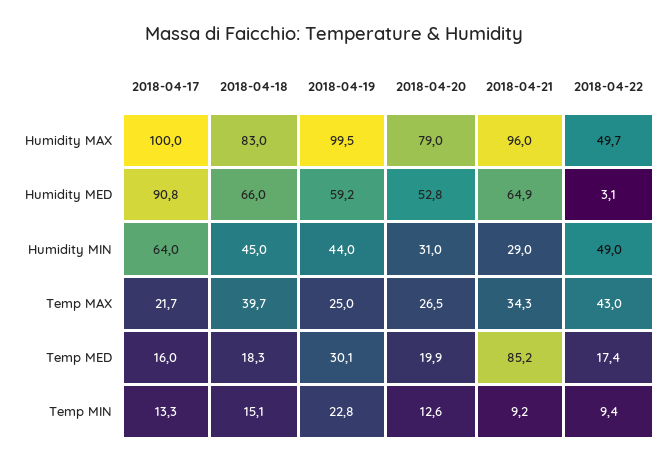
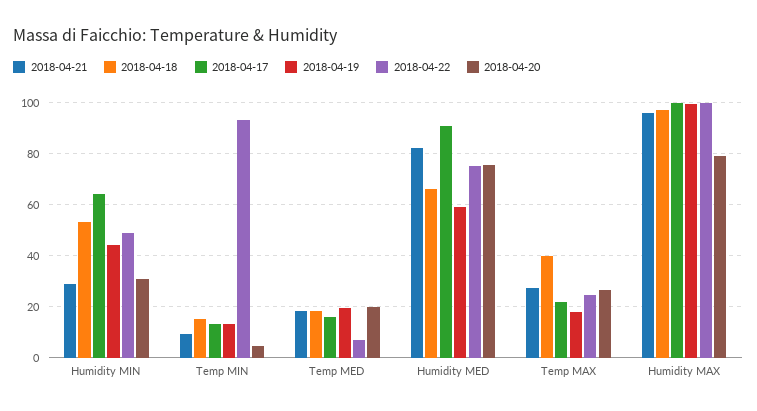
  {
    "2018-04-17": {
      "Humidity MAX": 100,
      "Humidity MED": 90.8,
      "Humidity MIN": 64,
      "Temp MAX": 21.7,
      "Temp MED": 16,
      "Temp MIN": 13.3
    },
    "2018-04-18": {
-     "Humidity MAX": 83,
+     "Humidity MAX": 97.5,
      "Humidity MED": 66,
-     "Humidity MIN": 45,
+     "Humidity MIN": 52.5,
      "Temp MAX": 39.7,
      "Temp MED": 18.3,
      "Temp MIN": 15.1
    },
    "2018-04-19": {
      "Humidity MAX": 99.5,
      "Humidity MED": 59.2,
      "Humidity MIN": 44,
-     "Temp MAX": 25,
+     "Temp MAX": 17.5,
-     "Temp MED": 30.1,
+     "Temp MED": 20,
-     "Temp MIN": 22.8
+     "Temp MIN": 12.5
    },
    "2018-04-20": {
      "Humidity MAX": 79,
-     "Humidity MED": 52.8,
+     "Humidity MED": 75,
      "Humidity MIN": 31,
      "Temp MAX": 26.5,
      "Temp MED": 19.9,
-     "Temp MIN": 12.6
+     "Temp MIN": 5
    },
    "2018-04-21": {
      "Humidity MAX": 96,
-     "Humidity MED": 64.9,
+     "Humidity MED": 82.5,
      "Humidity MIN": 29,
-     "Temp MAX": 34.3,
+     "Temp MAX": 27.5,
-     "Temp MED": 85.2,
+     "Temp MED": 17.5,
      "Temp MIN": 9.2
    },
    "2018-04-22": {
-     "Humidity MAX": 49.7,
+     "Humidity MAX": 100,
-     "Humidity MED": 3.1,
+     "Humidity MED": 75,
      "Humidity MIN": 49,
-     "Temp MAX": 43,
+     "Temp MAX": 25,
-     "Temp MED": 17.4,
+     "Temp MED": 7.5,
-     "Temp MIN": 9.4
+     "Temp MIN": 92.5
    }
  }

